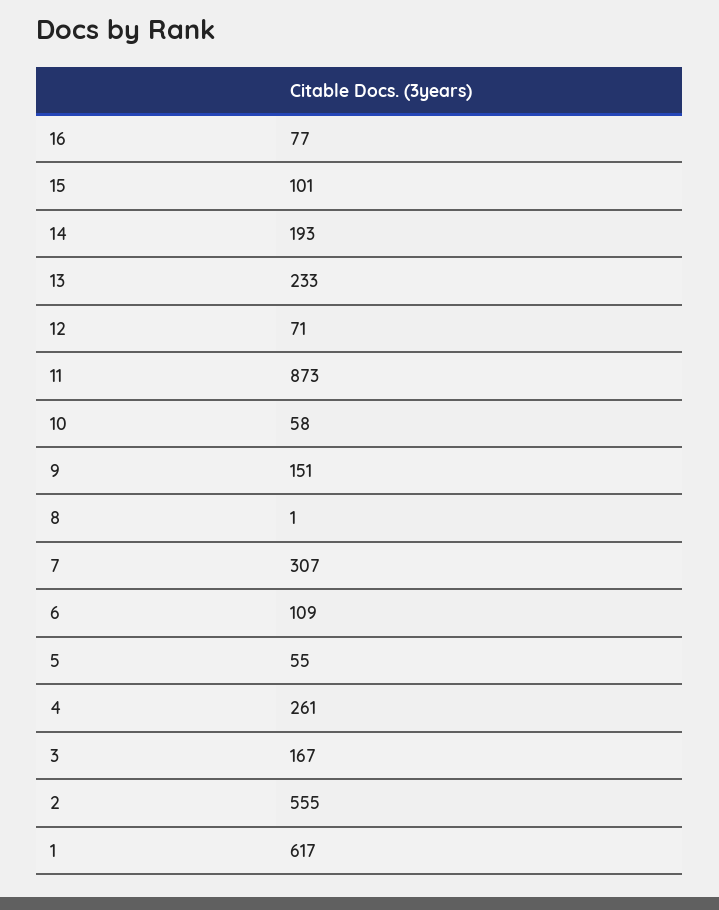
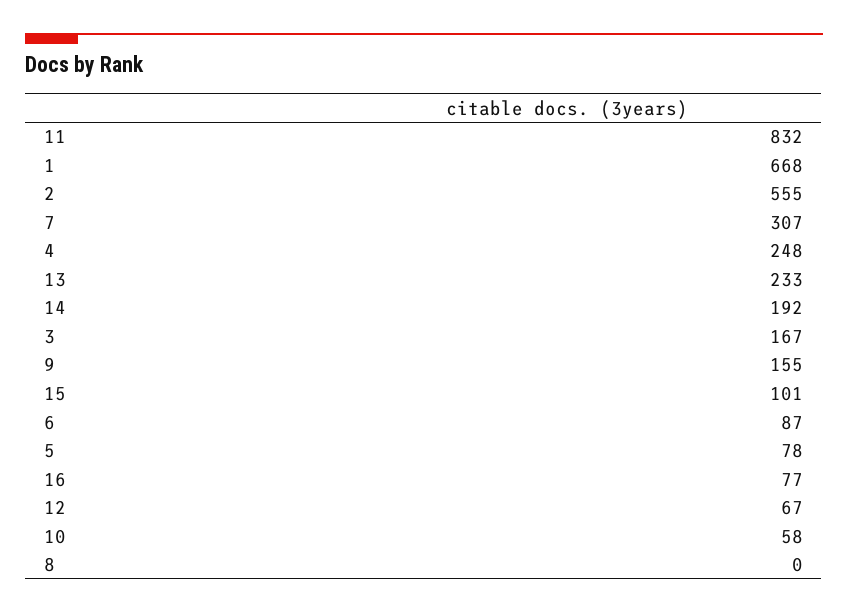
  {
    "16": 77,
    "15": 101,
-   "14": 193,
+   "14": 192,
    "13": 233,
-   "12": 71,
+   "12": 67,
-   "11": 873,
+   "11": 832,
    "10": 58,
-   "9": 151,
+   "9": 155,
-   "8": 1,
+   "8": 0,
    "7": 307,
-   "6": 109,
+   "6": 87,
-   "5": 55,
+   "5": 78,
-   "4": 261,
+   "4": 248,
    "3": 167,
    "2": 555,
-   "1": 617
+   "1": 668
  }

